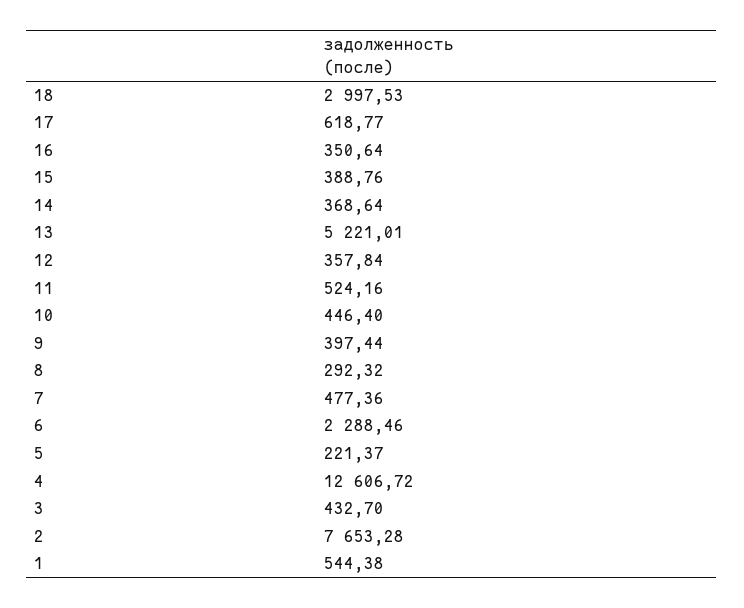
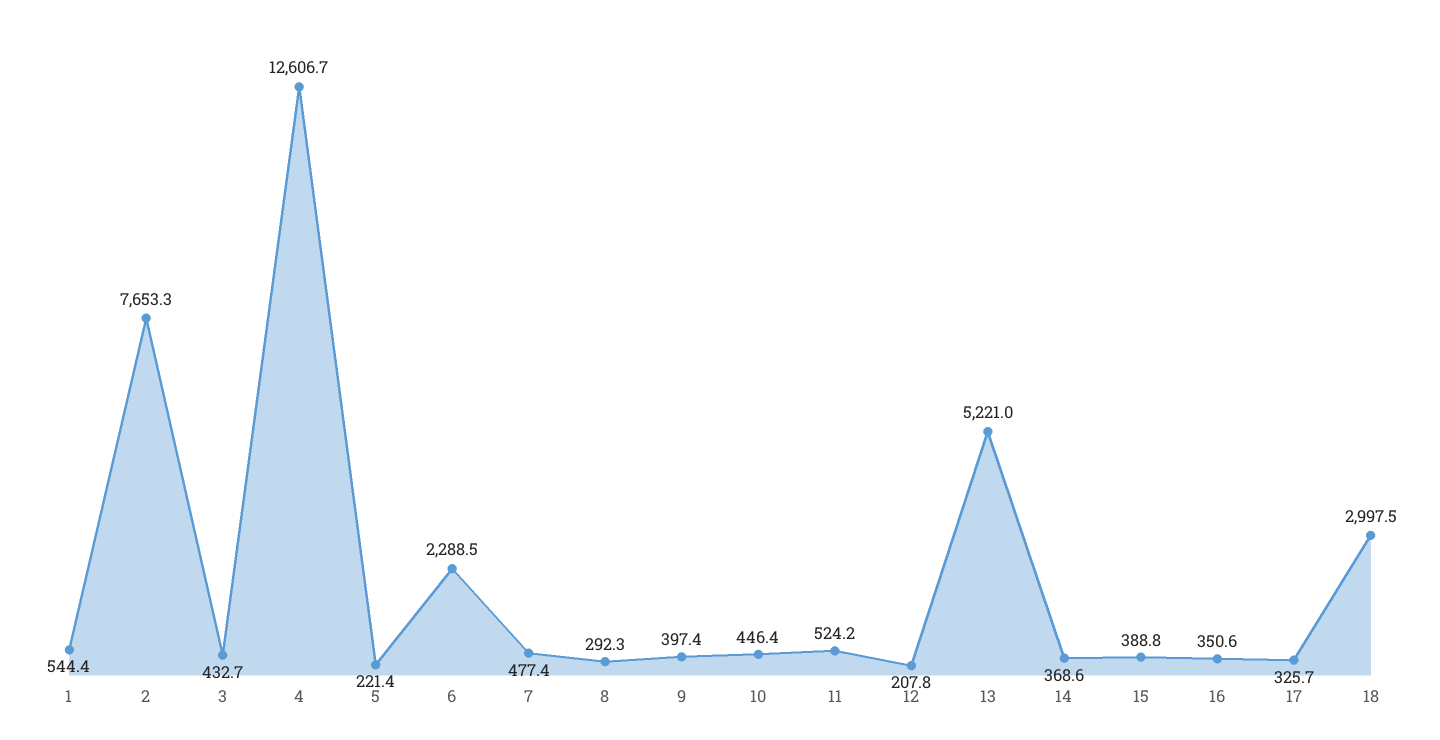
  {
    "18": 2997.53,
-   "17": 618.77,
+   "17": 325.7,
    "16": 350.64,
    "15": 388.76,
    "14": 368.64,
    "13": 5221.01,
-   "12": 357.84,
+   "12": 207.8,
    "11": 524.16,
    "10": 446.4,
    "9": 397.44,
    "8": 292.32,
    "7": 477.36,
    "6": 2288.46,
    "5": 221.37,
    "4": 12606.72,
    "3": 432.7,
    "2": 7653.28,
    "1": 544.38
  }

